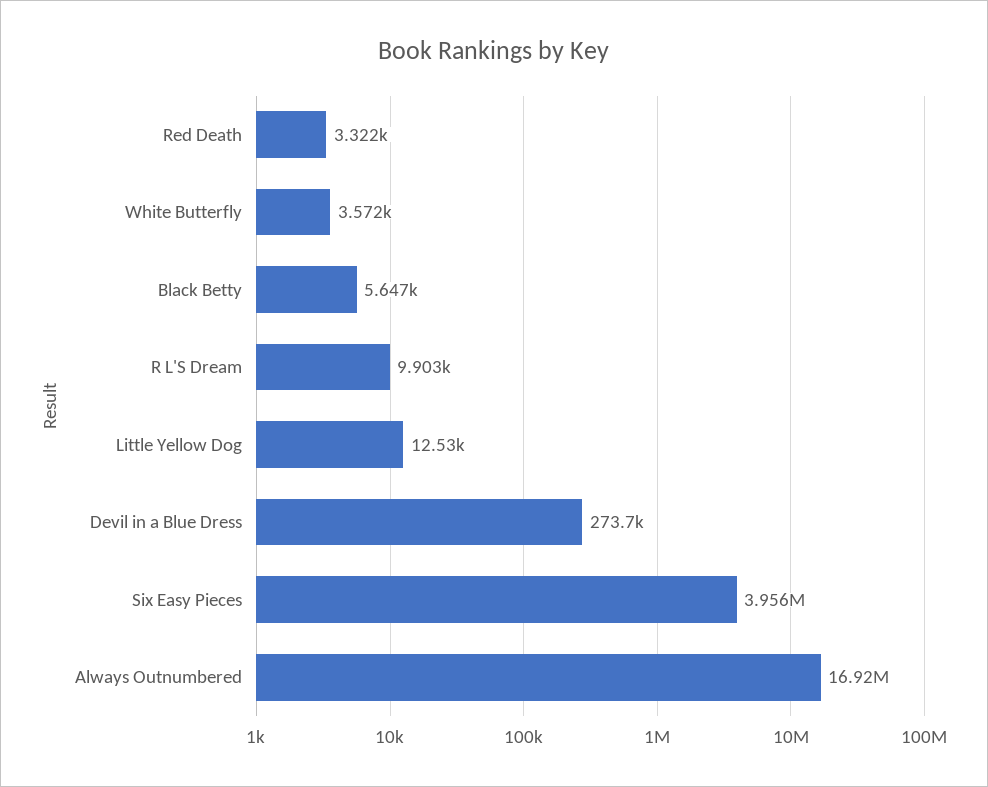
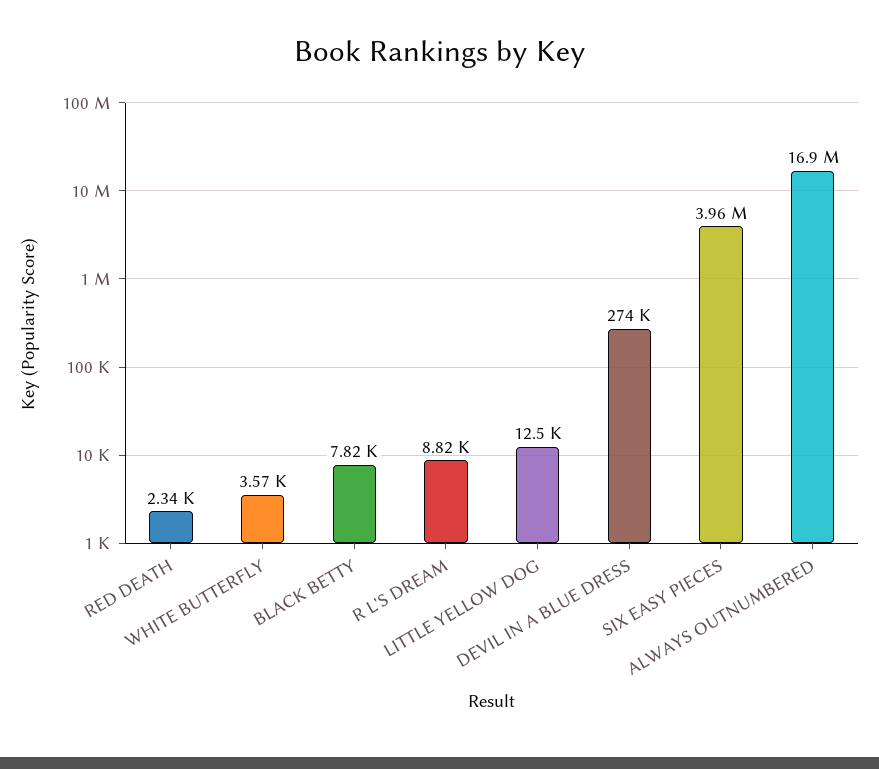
  {
-   "Red Death": 3322,
+   "Red Death": 2340,
    "White Butterfly": 3572,
-   "Black Betty": 5647,
+   "Black Betty": 7820,
-   "R L'S Dream": 9903,
+   "R L'S Dream": 8820,
    "Little Yellow Dog": 12530,
    "Devil in a Blue Dress": 273700,
    "Six Easy Pieces": 3956000,
    "Always Outnumbered": 16920000
  }

